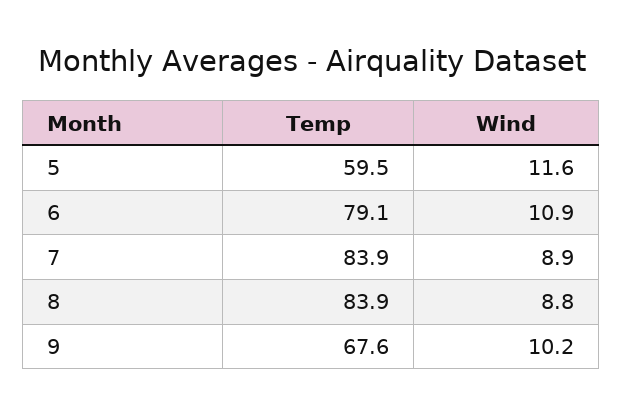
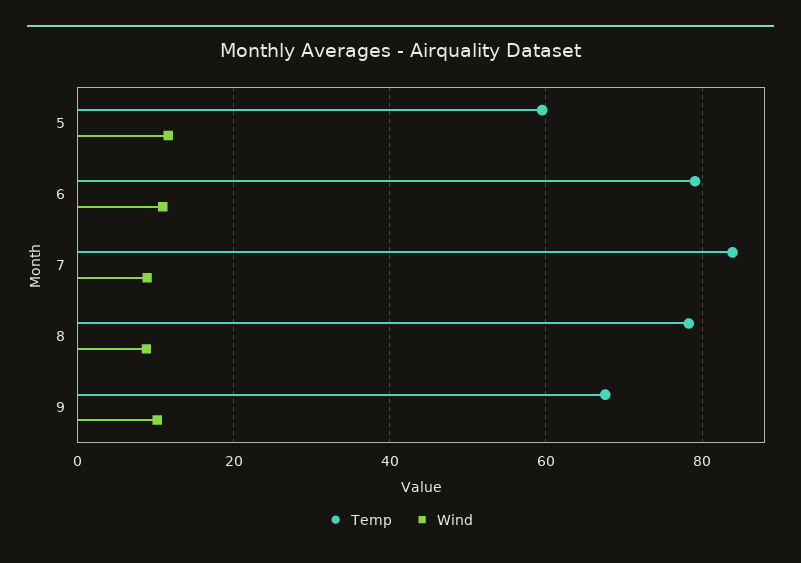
  {
    "Temp": {
      "5": 59.5,
      "6": 79.1,
      "7": 83.9,
-     "8": 83.9,
+     "8": 78,
      "9": 67.6
    },
    "Wind": {
      "5": 11.6,
      "6": 10.9,
      "7": 8.9,
      "8": 8.8,
      "9": 10.2
    }
  }

